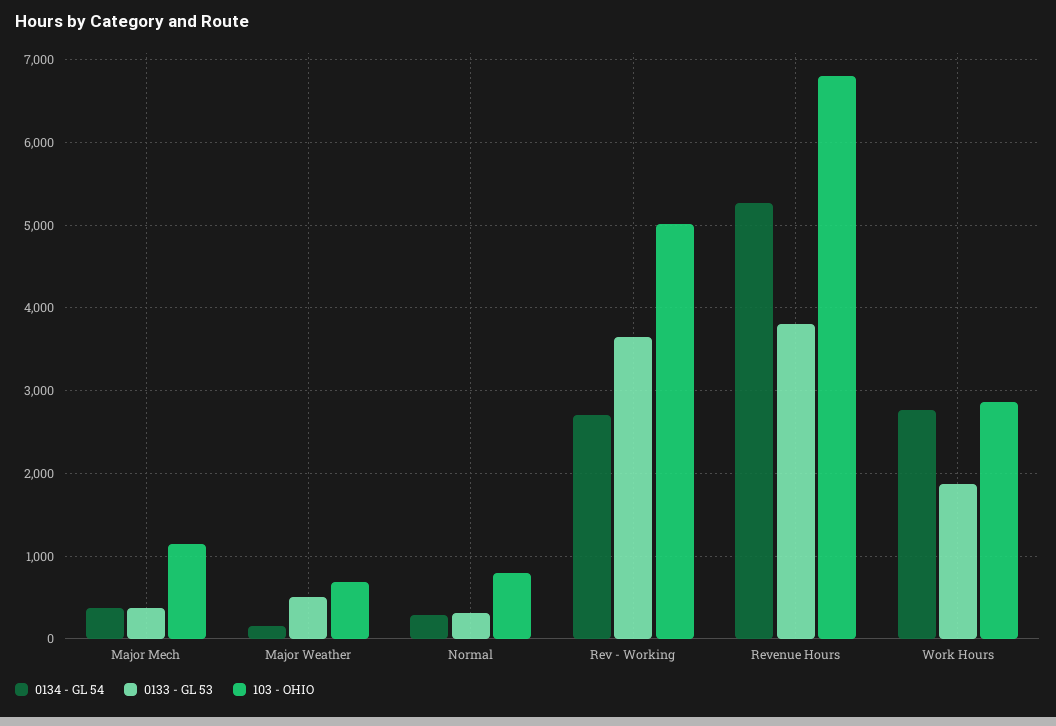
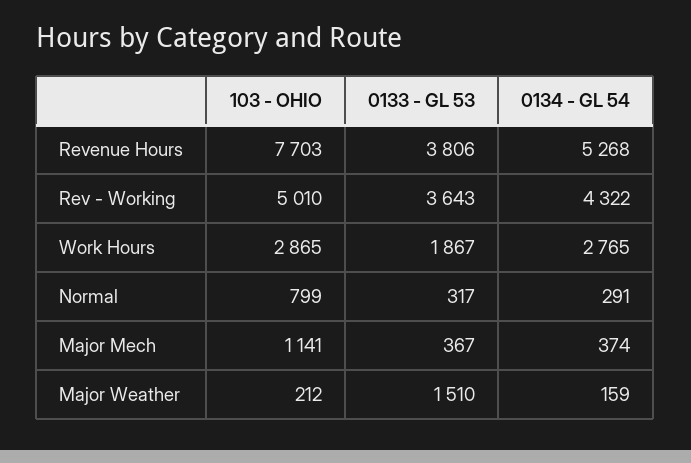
  {
    "0134 - GL 54": {
      "Major Mech": 374,
      "Major Weather": 159,
      "Normal": 291,
-     "Rev - Working": 2700,
+     "Rev - Working": 4322,
      "Revenue Hours": 5268,
      "Work Hours": 2765
    },
    "0133 - GL 53": {
      "Major Mech": 367,
-     "Major Weather": 500,
+     "Major Weather": 1510,
      "Normal": 317,
      "Rev - Working": 3643,
      "Revenue Hours": 3806,
      "Work Hours": 1867
    },
    "103 - OHIO": {
      "Major Mech": 1141,
-     "Major Weather": 700,
+     "Major Weather": 212,
      "Normal": 799,
      "Rev - Working": 5010,
-     "Revenue Hours": 6800,
+     "Revenue Hours": 7703,
      "Work Hours": 2865
    }
  }

